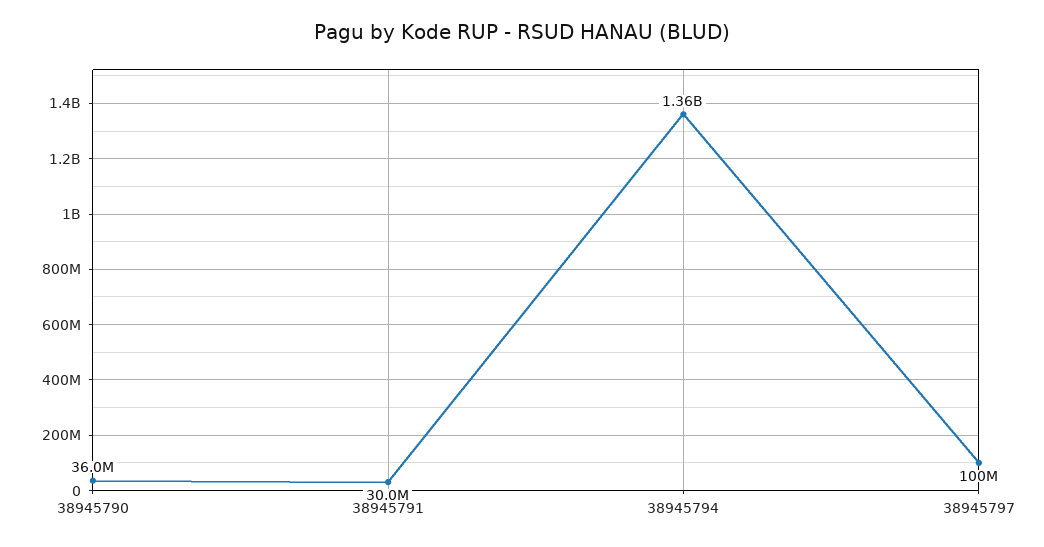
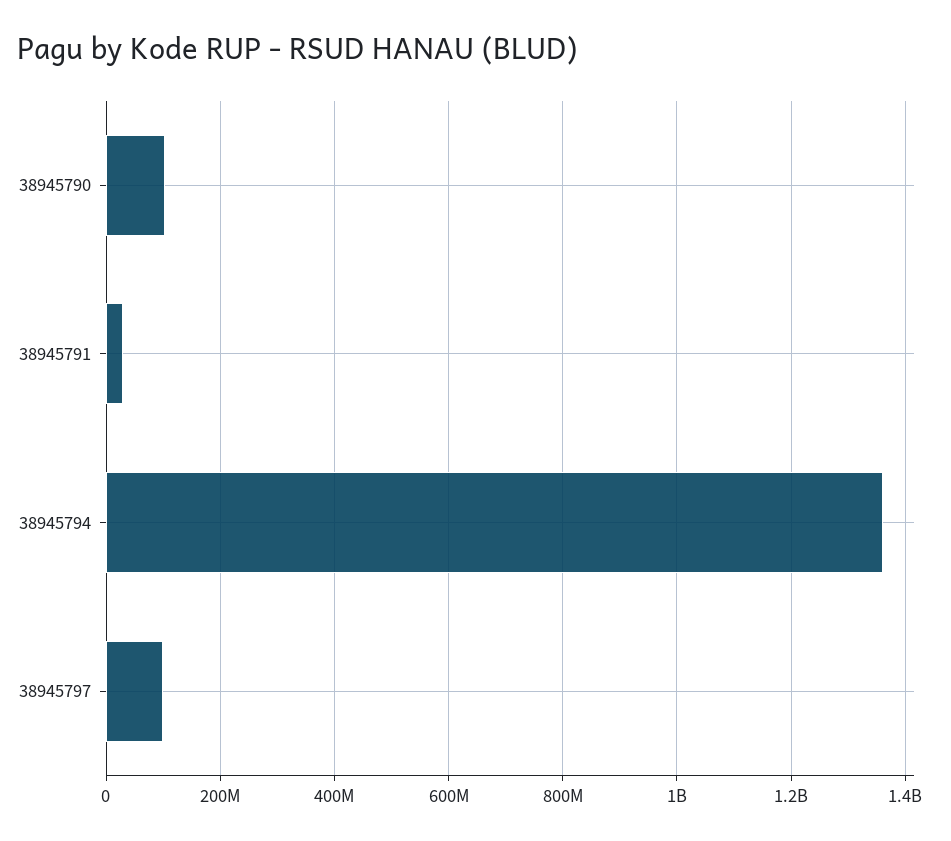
  {
-   "38945790": 36000000,
+   "38945790": 100000000,
    "38945791": 30000000,
    "38945794": 1360000000,
    "38945797": 100000000
  }

